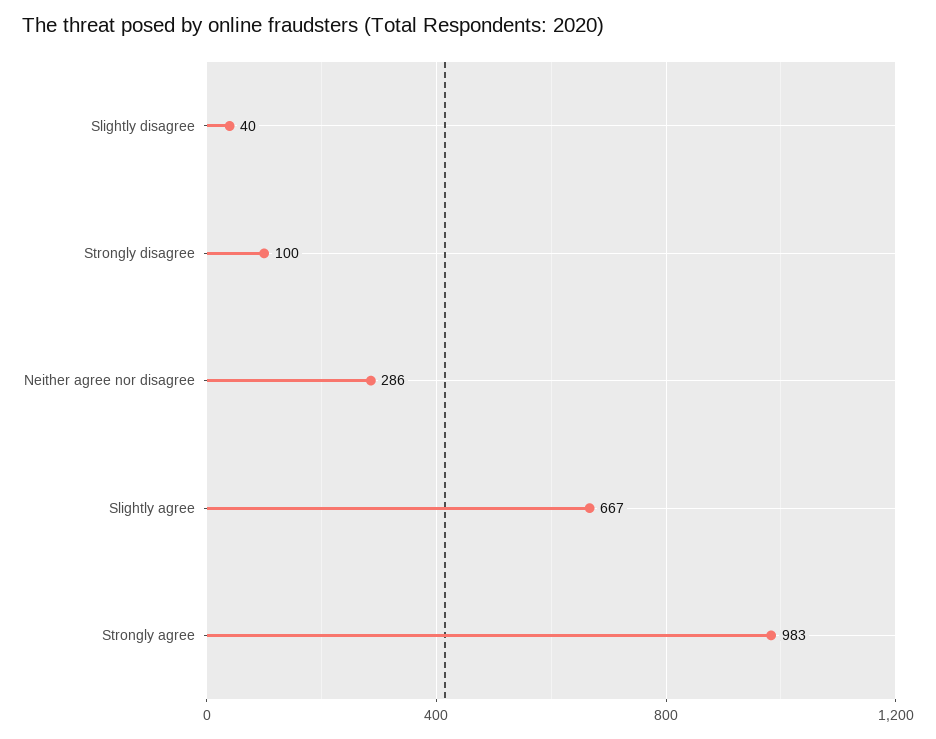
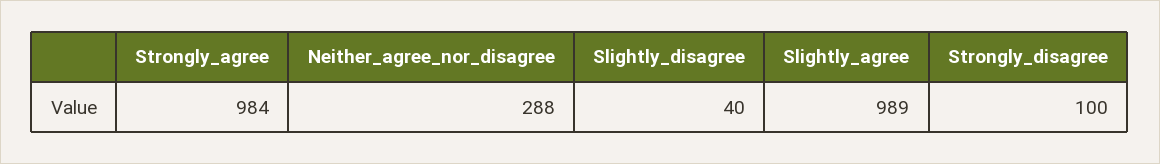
  {
    "Slightly disagree": 40,
    "Strongly disagree": 100,
-   "Neither agree nor disagree": 286,
+   "Neither agree nor disagree": 288,
-   "Slightly agree": 667,
+   "Slightly agree": 989,
-   "Strongly agree": 983
+   "Strongly agree": 984
  }

